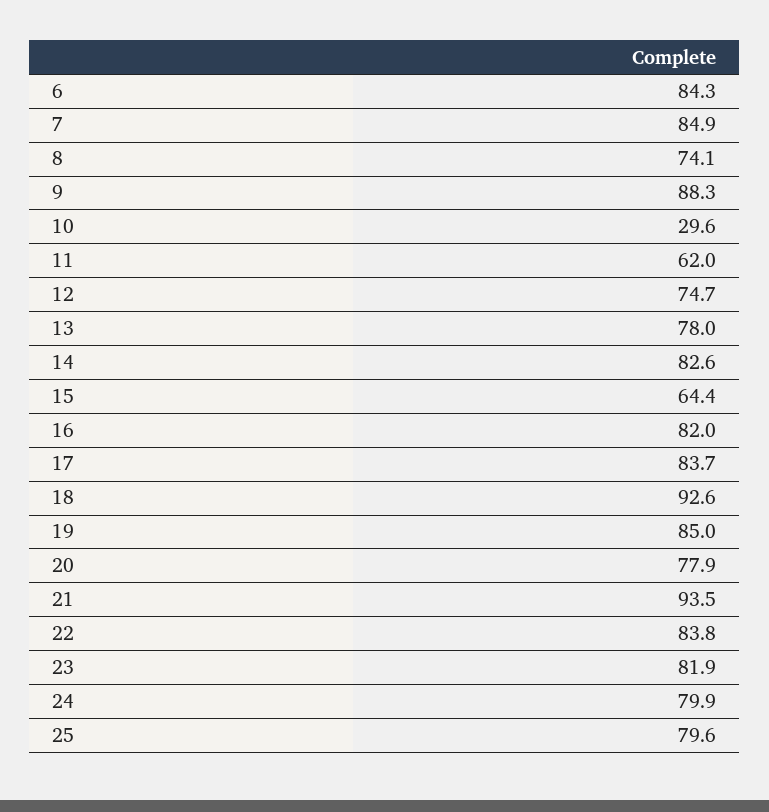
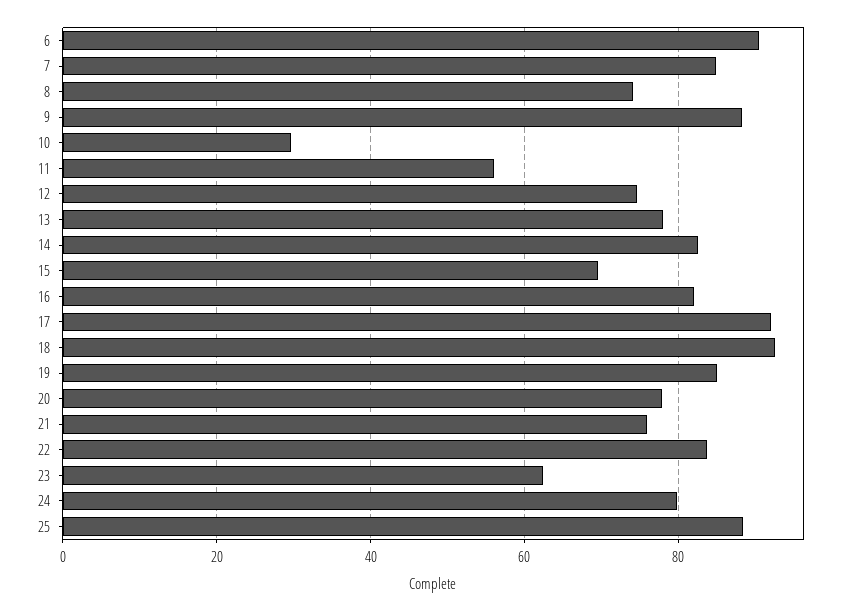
  {
-   "6": 84.3,
+   "6": 90,
    "7": 84.9,
    "8": 74.1,
    "9": 88.3,
    "10": 29.6,
-   "11": 62,
+   "11": 56,
    "12": 74.7,
    "13": 78,
    "14": 82.6,
-   "15": 64.4,
+   "15": 70,
    "16": 82,
-   "17": 83.7,
+   "17": 92,
    "18": 92.6,
    "19": 85,
    "20": 77.9,
-   "21": 93.5,
+   "21": 76,
    "22": 83.8,
-   "23": 81.9,
+   "23": 62,
    "24": 79.9,
-   "25": 79.6
+   "25": 88
  }

